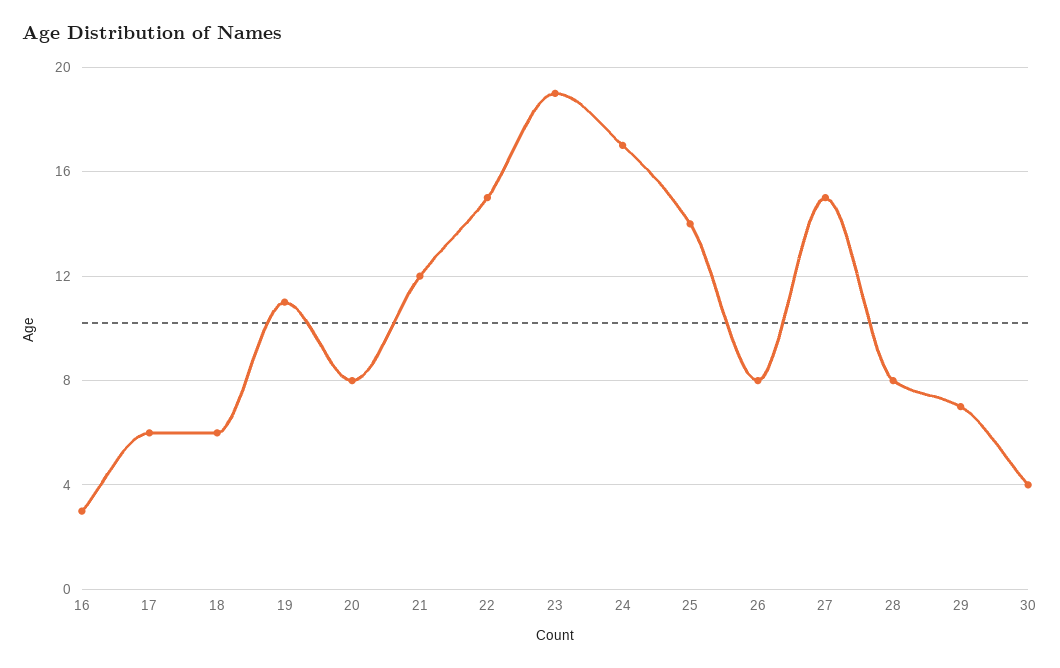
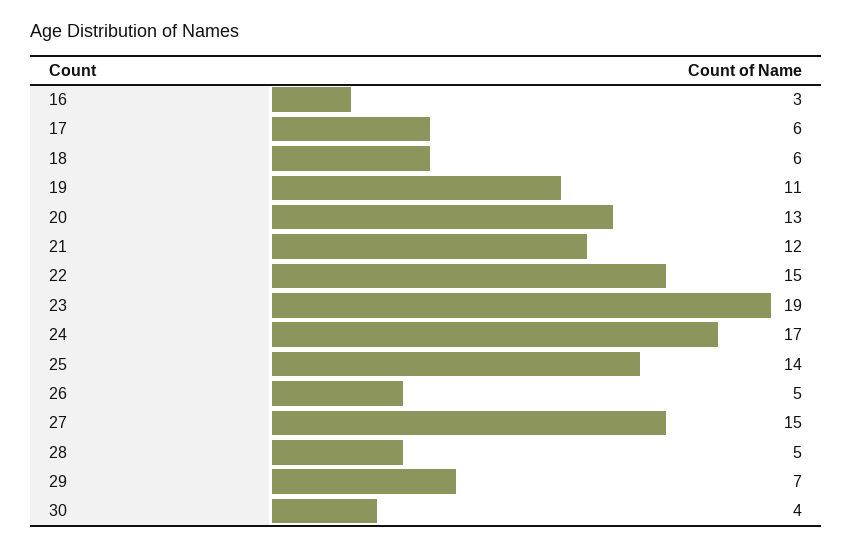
  {
    "16": 3,
    "17": 6,
    "18": 6,
    "19": 11,
-   "20": 8,
+   "20": 13,
    "21": 12,
    "22": 15,
    "23": 19,
    "24": 17,
    "25": 14,
-   "26": 8,
+   "26": 5,
    "27": 15,
-   "28": 8,
+   "28": 5,
    "29": 7,
    "30": 4
  }

